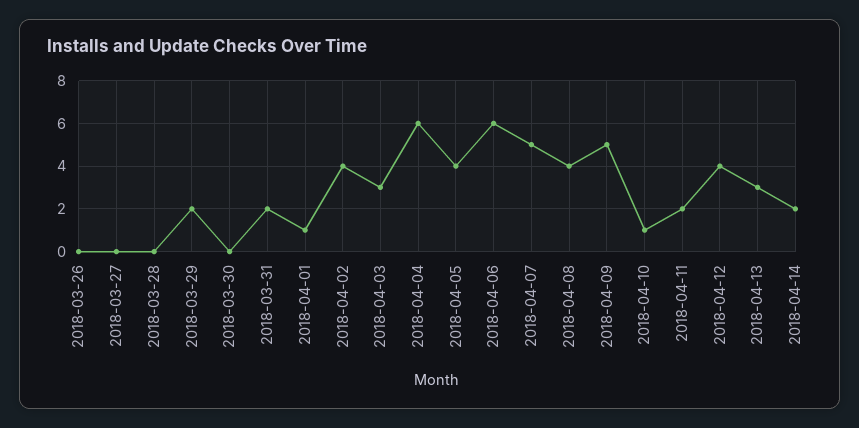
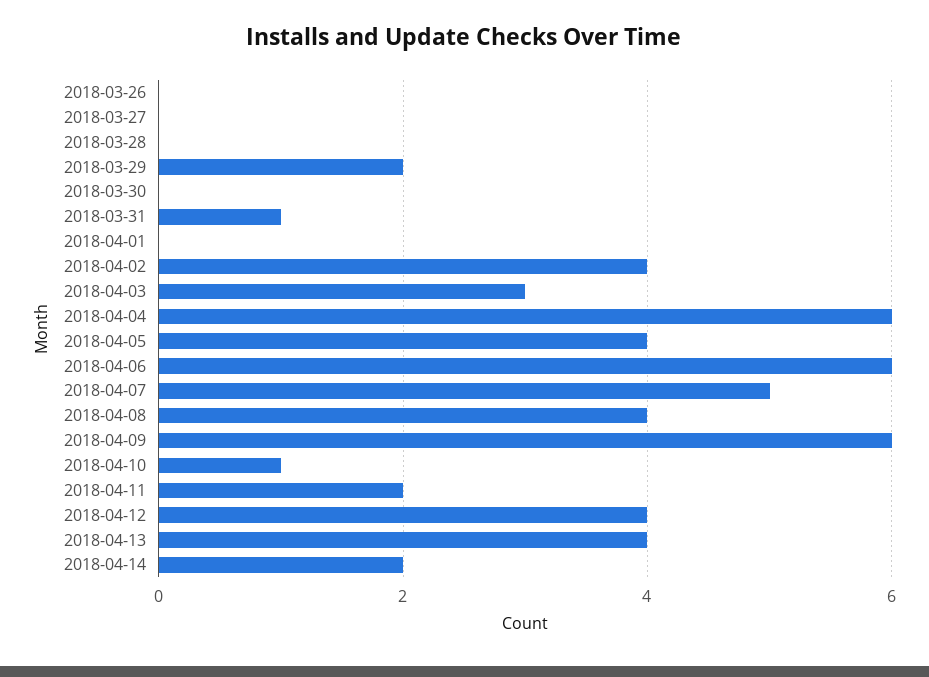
  {
    "2018-03-26": 0,
    "2018-03-27": 0,
    "2018-03-28": 0,
    "2018-03-29": 2,
    "2018-03-30": 0,
-   "2018-03-31": 2,
+   "2018-03-31": 1,
-   "2018-04-01": 1,
+   "2018-04-01": 0,
    "2018-04-02": 4,
    "2018-04-03": 3,
    "2018-04-04": 6,
    "2018-04-05": 4,
    "2018-04-06": 6,
    "2018-04-07": 5,
    "2018-04-08": 4,
-   "2018-04-09": 5,
+   "2018-04-09": 6,
    "2018-04-10": 1,
    "2018-04-11": 2,
    "2018-04-12": 4,
-   "2018-04-13": 3,
+   "2018-04-13": 4,
    "2018-04-14": 2
  }

